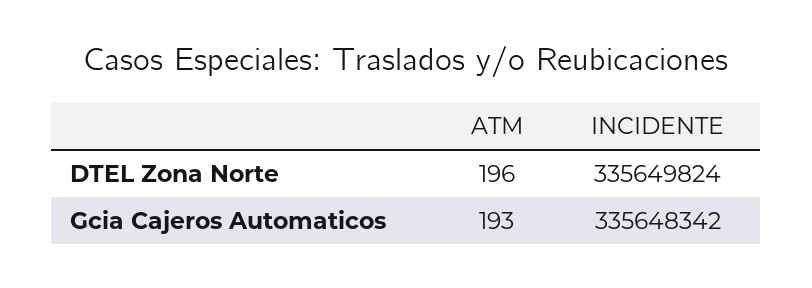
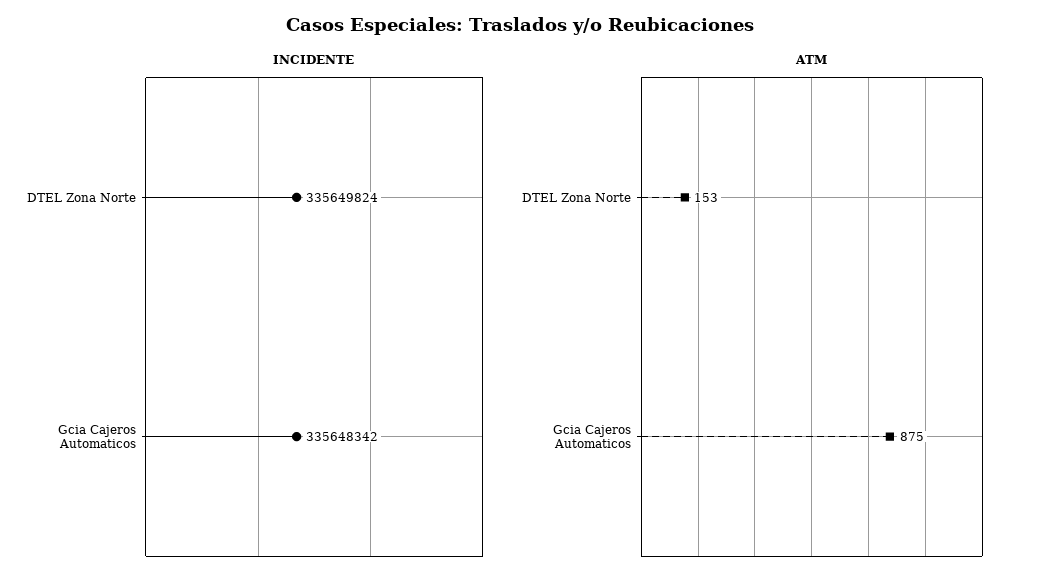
  {
    "ATM": {
-     "DTEL Zona Norte": 196,
+     "DTEL Zona Norte": 153,
-     "Gcia Cajeros Automaticos": 193
+     "Gcia Cajeros Automaticos": 875
    },
    "INCIDENTE": {
      "DTEL Zona Norte": 335649824,
      "Gcia Cajeros Automaticos": 335648342
    }
  }

